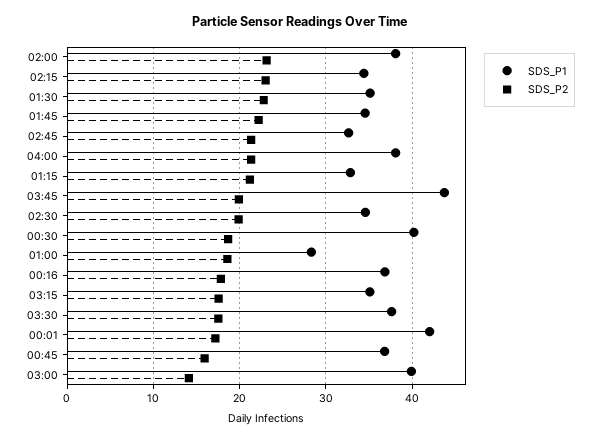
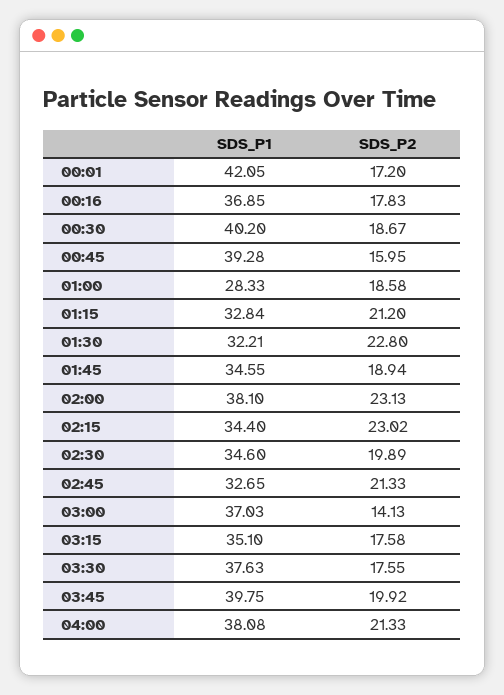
  {
    "SDS_P1": {
      "02:00": 38.1,
      "02:15": 34.4,
-     "01:30": 35,
+     "01:30": 32.21,
      "01:45": 34.55,
      "02:45": 32.65,
      "04:00": 38.08,
      "01:15": 32.84,
-     "03:45": 44,
+     "03:45": 39.75,
      "02:30": 34.6,
      "00:30": 40.2,
      "01:00": 28.33,
      "00:16": 36.85,
      "03:15": 35.1,
      "03:30": 37.63,
      "00:01": 42.05,
-     "00:45": 37,
+     "00:45": 39.28,
-     "03:00": 40
+     "03:00": 37.03
    },
    "SDS_P2": {
      "02:00": 23.13,
      "02:15": 23.02,
      "01:30": 22.8,
-     "01:45": 22,
+     "01:45": 18.94,
      "02:45": 21.33,
      "04:00": 21.33,
      "01:15": 21.2,
      "03:45": 19.92,
      "02:30": 19.89,
      "00:30": 18.67,
      "01:00": 18.58,
      "00:16": 17.83,
      "03:15": 17.58,
      "03:30": 17.55,
      "00:01": 17.2,
      "00:45": 15.95,
      "03:00": 14.13
    }
  }

